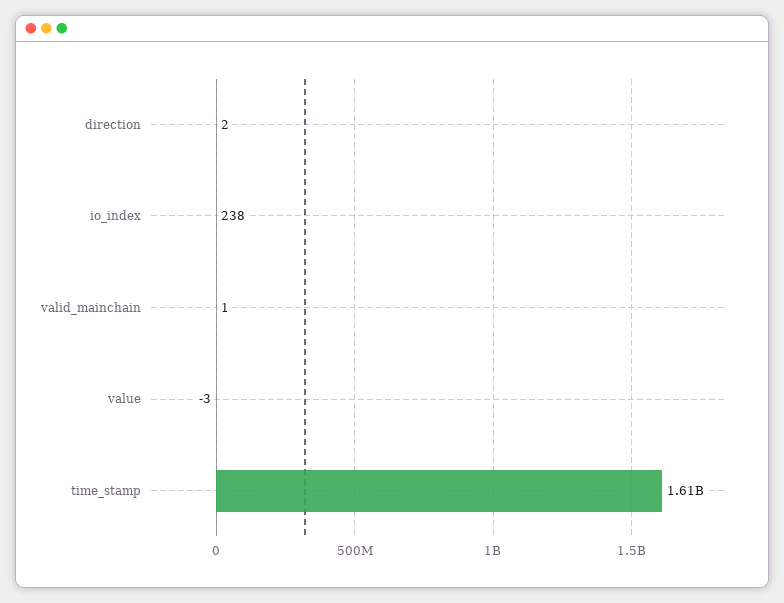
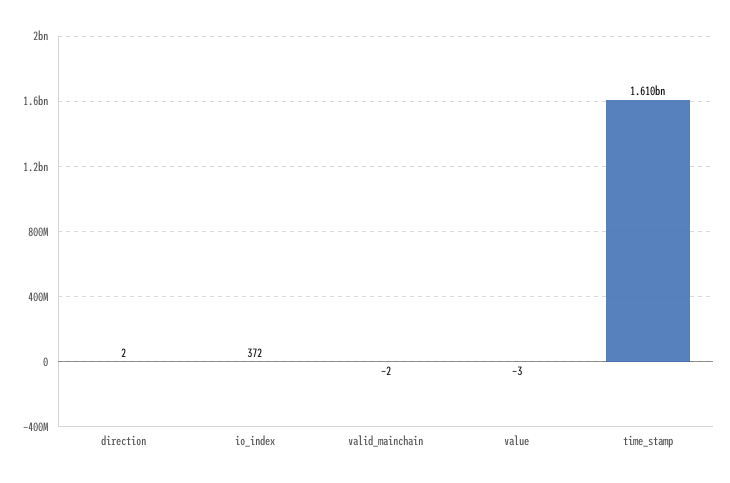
  {
    "direction": 2,
-   "io_index": 238,
+   "io_index": 372,
-   "valid_mainchain": 1,
+   "valid_mainchain": -2,
    "value": -3,
    "time_stamp": 1610000000
  }

